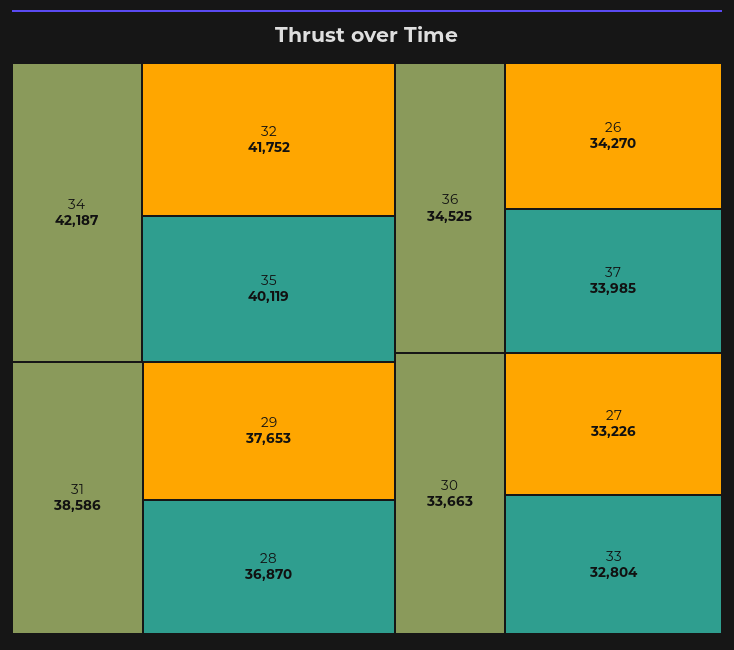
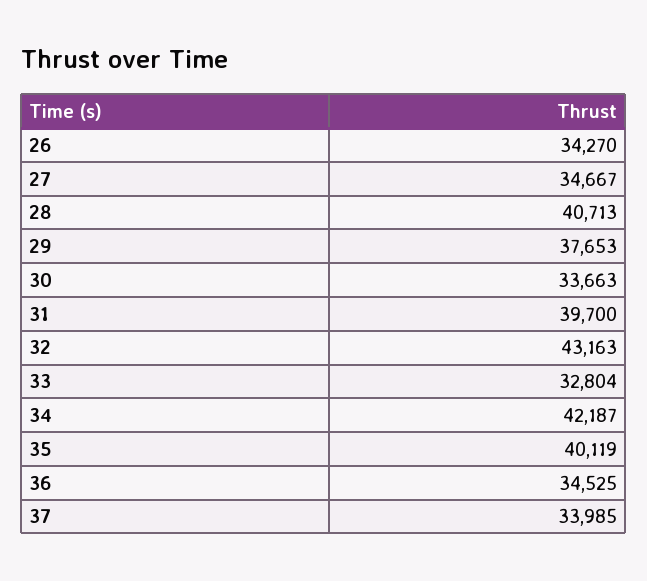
  {
    "34": 42187,
-   "32": 41752,
+   "32": 43163,
    "35": 40119,
-   "31": 38586,
+   "31": 39700,
    "29": 37653,
-   "28": 36870,
+   "28": 40713,
    "36": 34525,
    "26": 34270,
    "37": 33985,
    "30": 33663,
-   "27": 33226,
+   "27": 34667,
    "33": 32804
  }

